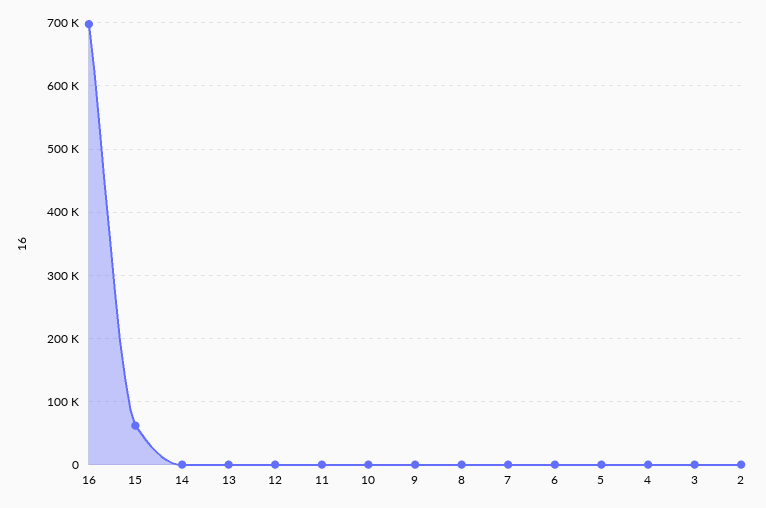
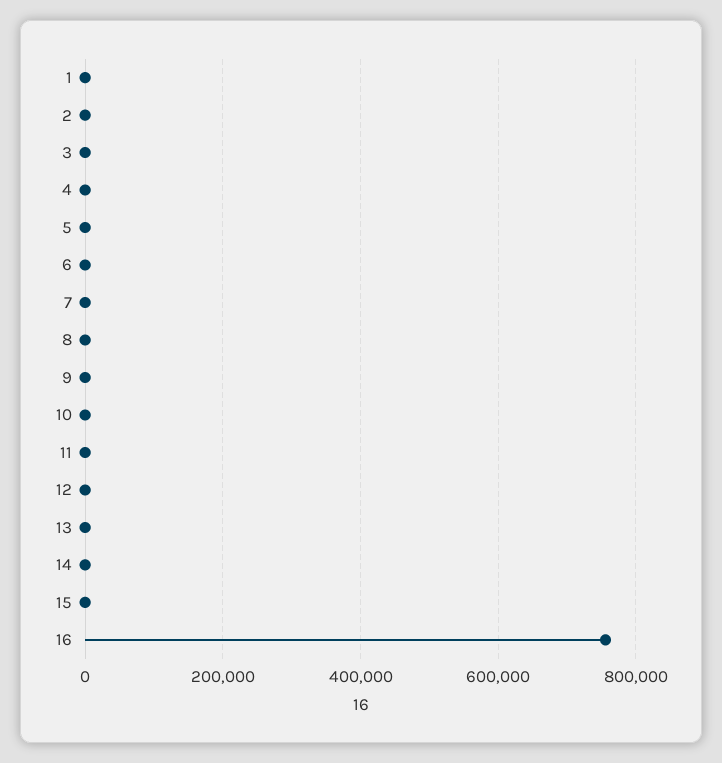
  {
-   "16": 700000,
+   "16": 760000,
-   "15": 60000,
+   "15": 0,
    "14": 0,
    "13": 0,
    "12": 0,
    "11": 0,
    "10": 0,
    "9": 0,
    "8": 0,
    "7": 0,
    "6": 0,
    "5": 0,
    "4": 0,
    "3": 0,
-   "2": 0
+   "2": 0,
+   "1": 0
  }

